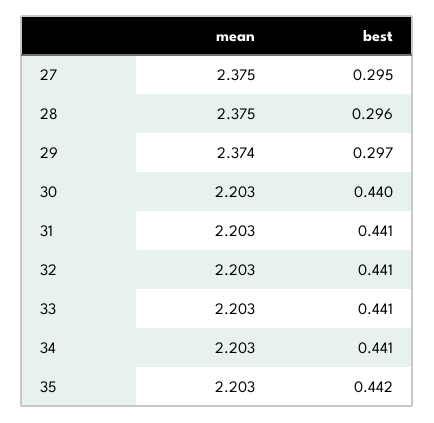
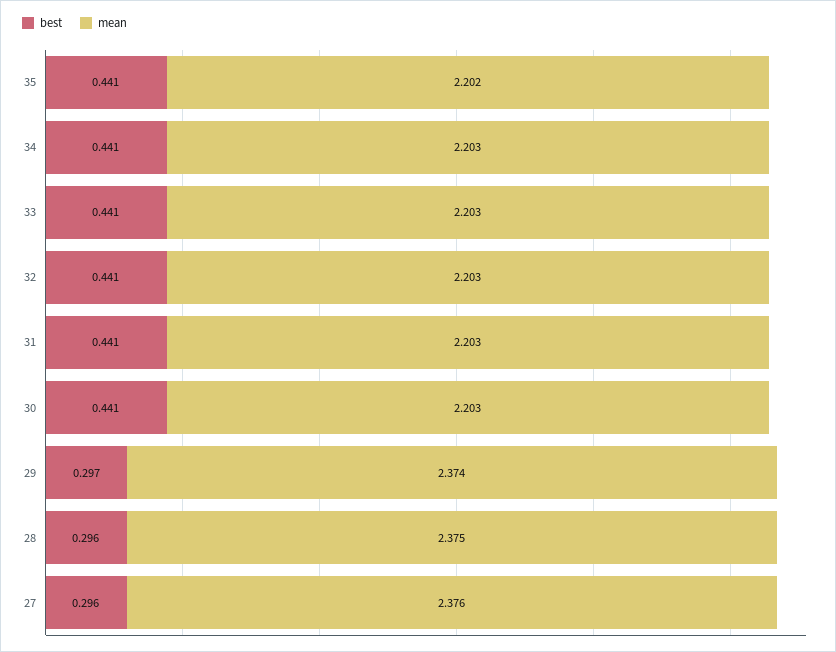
  {
    "mean": {
-     "27": 2.375,
+     "27": 2.376,
      "28": 2.375,
      "29": 2.374,
      "30": 2.203,
      "31": 2.203,
      "32": 2.203,
      "33": 2.203,
      "34": 2.203,
-     "35": 2.203
+     "35": 2.202
    },
    "best": {
-     "27": 0.295,
+     "27": 0.296,
      "28": 0.296,
      "29": 0.297,
-     "30": 0.44,
+     "30": 0.441,
      "31": 0.441,
      "32": 0.441,
      "33": 0.441,
      "34": 0.441,
-     "35": 0.442
+     "35": 0.441
    }
  }

